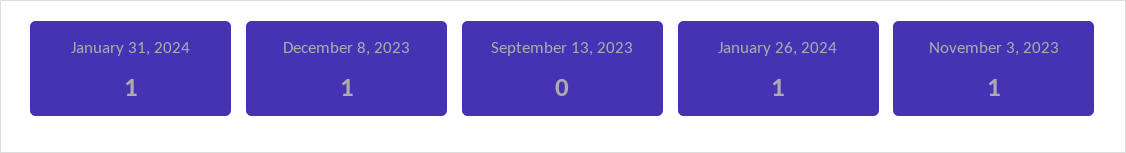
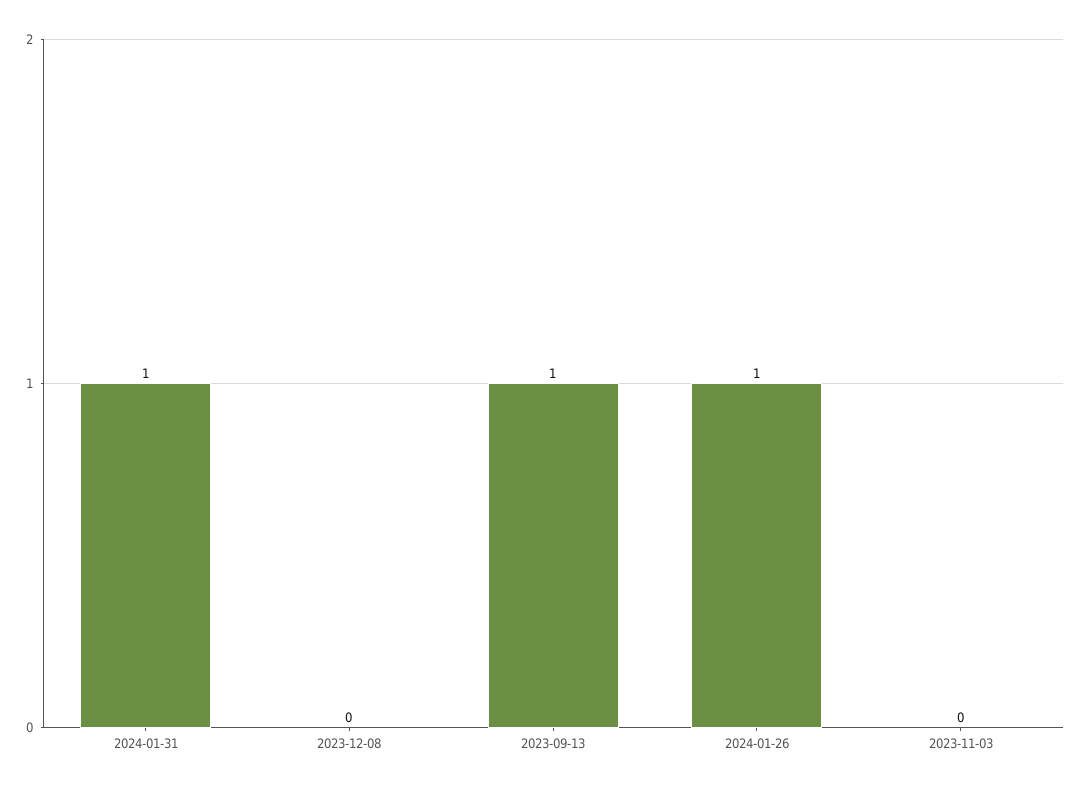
  {
    "January 31, 2024": 1,
-   "December 8, 2023": 1,
+   "December 8, 2023": 0,
-   "September 13, 2023": 0,
+   "September 13, 2023": 1,
    "January 26, 2024": 1,
-   "November 3, 2023": 1
+   "November 3, 2023": 0
  }

